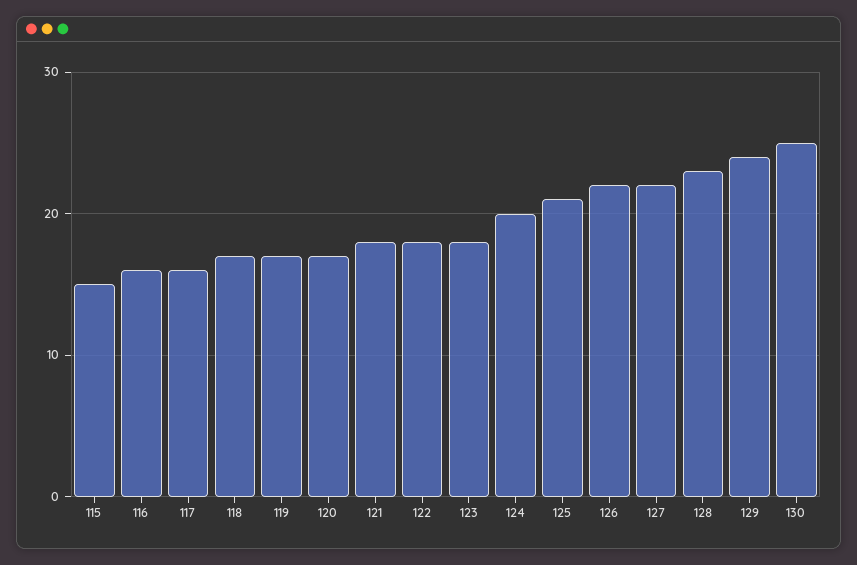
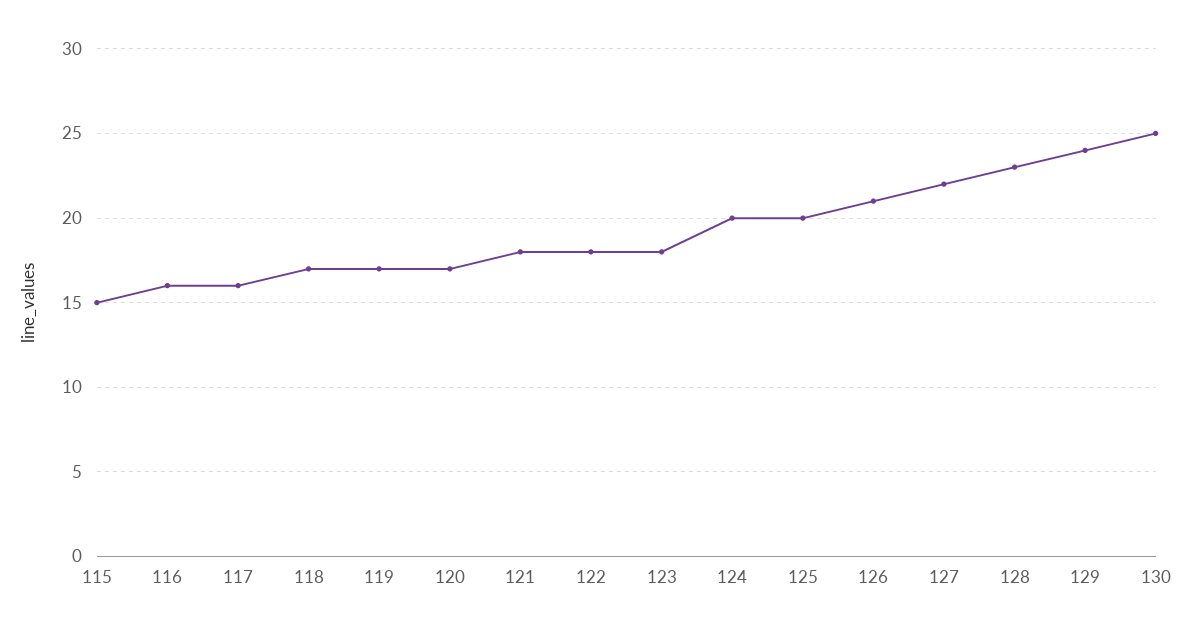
  {
    "115": 15,
    "116": 16,
    "117": 16,
    "118": 17,
    "119": 17,
    "120": 17,
    "121": 18,
    "122": 18,
    "123": 18,
    "124": 20,
-   "125": 21,
+   "125": 20,
-   "126": 22,
+   "126": 21,
    "127": 22,
    "128": 23,
    "129": 24,
    "130": 25
  }

